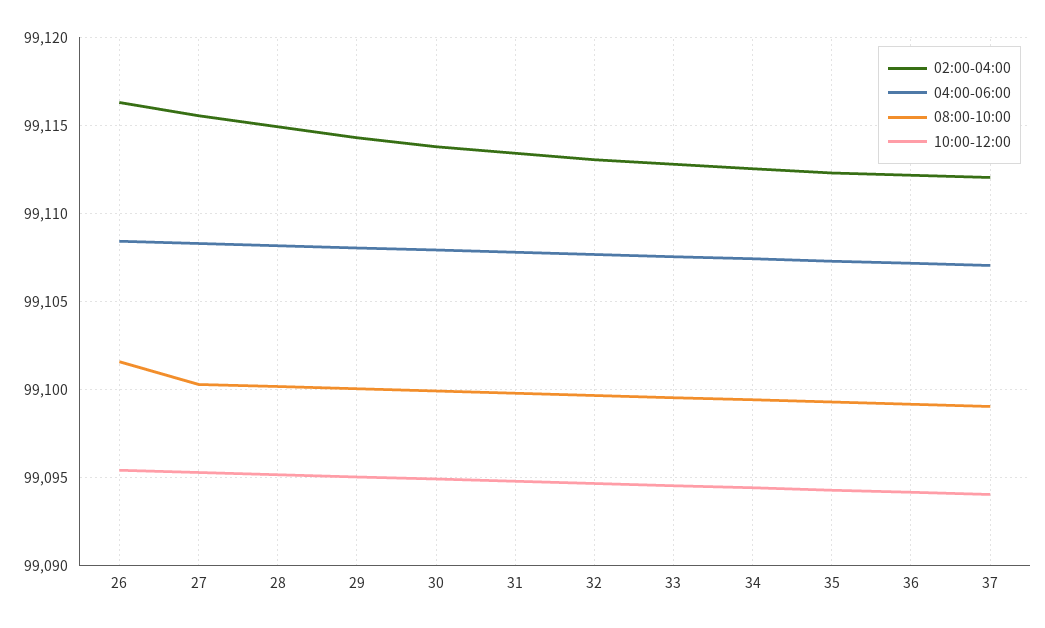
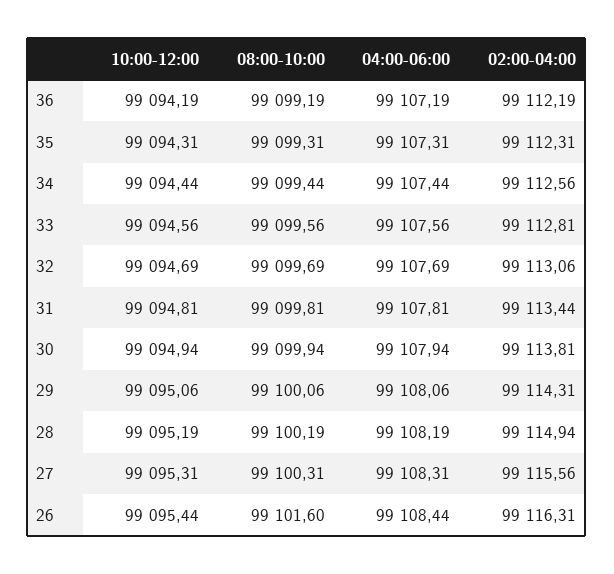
  {
    "02:00-04:00": {
      "26": 99116.31,
      "27": 99115.56,
      "28": 99114.94,
      "29": 99114.31,
      "30": 99113.81,
      "31": 99113.44,
      "32": 99113.06,
      "33": 99112.81,
      "34": 99112.56,
      "35": 99112.31,
-     "36": 99112.19,
+     "36": 99112.19
-     "37": 99112
    },
    "04:00-06:00": {
      "26": 99108.44,
      "27": 99108.31,
      "28": 99108.19,
      "29": 99108.06,
      "30": 99107.94,
      "31": 99107.81,
      "32": 99107.69,
      "33": 99107.56,
      "34": 99107.44,
      "35": 99107.31,
-     "36": 99107.19,
+     "36": 99107.19
-     "37": 99107
    },
    "08:00-10:00": {
      "26": 99101.6,
      "27": 99100.31,
      "28": 99100.19,
      "29": 99100.06,
      "30": 99099.94,
      "31": 99099.81,
      "32": 99099.69,
      "33": 99099.56,
      "34": 99099.44,
      "35": 99099.31,
-     "36": 99099.19,
+     "36": 99099.19
-     "37": 99099
    },
    "10:00-12:00": {
      "26": 99095.44,
      "27": 99095.31,
      "28": 99095.19,
      "29": 99095.06,
      "30": 99094.94,
      "31": 99094.81,
      "32": 99094.69,
      "33": 99094.56,
      "34": 99094.44,
      "35": 99094.31,
-     "36": 99094.19,
+     "36": 99094.19
-     "37": 99094
    }
  }

